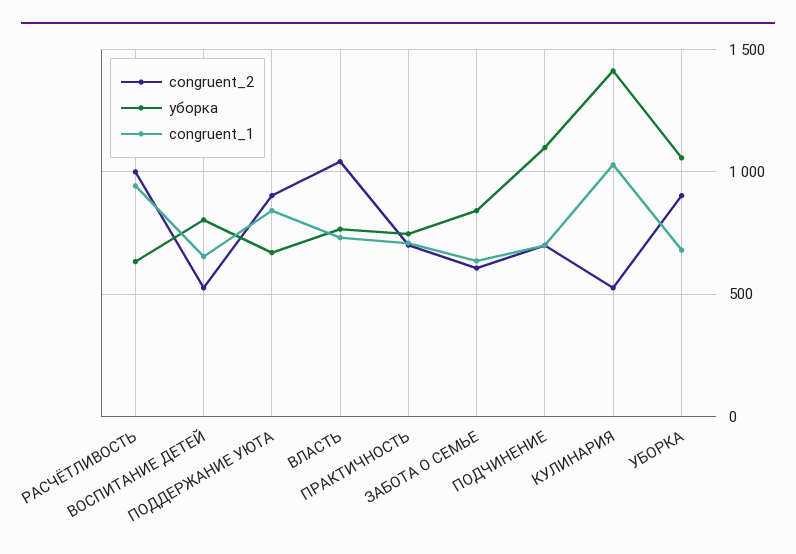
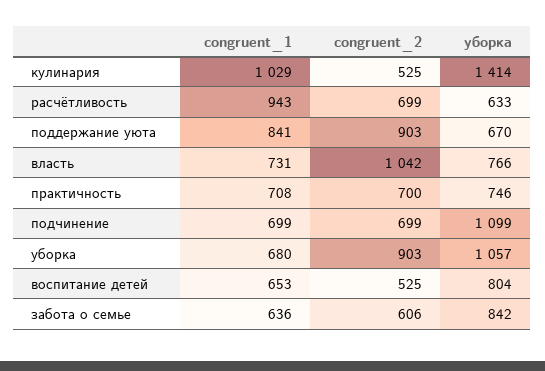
  {
    "congruent_2": {
-     "РАСЧЁТЛИВОСТЬ": 1000,
+     "РАСЧЁТЛИВОСТЬ": 699,
      "ВОСПИТАНИЕ ДЕТЕЙ": 525,
      "ПОДДЕРЖАНИЕ УЮТА": 903,
      "ВЛАСТЬ": 1042,
      "ПРАКТИЧНОСТЬ": 700,
      "ЗАБОТА О СЕМЬЕ": 606,
      "ПОДЧИНЕНИЕ": 699,
      "КУЛИНАРИЯ": 525,
      "УБОРКА": 903
    },
    "уборка": {
      "РАСЧЁТЛИВОСТЬ": 633,
      "ВОСПИТАНИЕ ДЕТЕЙ": 804,
      "ПОДДЕРЖАНИЕ УЮТА": 670,
      "ВЛАСТЬ": 766,
      "ПРАКТИЧНОСТЬ": 746,
      "ЗАБОТА О СЕМЬЕ": 842,
      "ПОДЧИНЕНИЕ": 1099,
      "КУЛИНАРИЯ": 1414,
      "УБОРКА": 1057
    },
    "congruent_1": {
      "РАСЧЁТЛИВОСТЬ": 943,
      "ВОСПИТАНИЕ ДЕТЕЙ": 653,
      "ПОДДЕРЖАНИЕ УЮТА": 841,
      "ВЛАСТЬ": 731,
      "ПРАКТИЧНОСТЬ": 708,
      "ЗАБОТА О СЕМЬЕ": 636,
      "ПОДЧИНЕНИЕ": 699,
      "КУЛИНАРИЯ": 1029,
      "УБОРКА": 680
    }
  }

